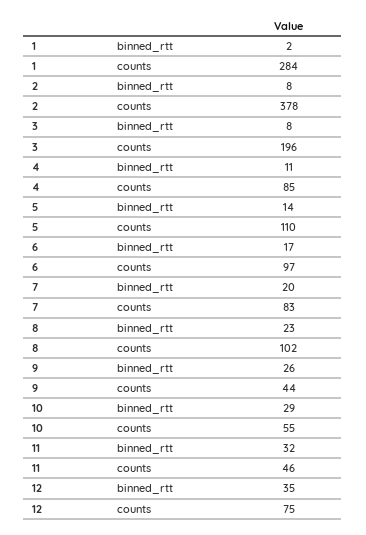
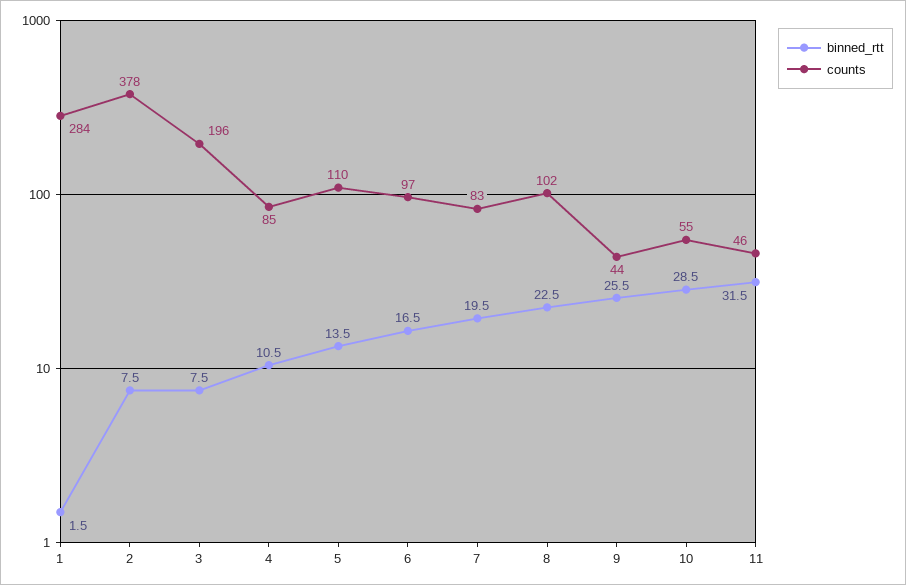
  {
    "binned_rtt": {
      "1": 1.5,
      "2": 7.5,
      "3": 7.5,
      "4": 10.5,
      "5": 13.5,
      "6": 16.5,
      "7": 19.5,
      "8": 22.5,
      "9": 25.5,
      "10": 28.5,
-     "11": 31.5,
+     "11": 31.5
-     "12": 35
    },
    "counts": {
      "1": 284,
      "2": 378,
      "3": 196,
      "4": 85,
      "5": 110,
      "6": 97,
      "7": 83,
      "8": 102,
      "9": 44,
      "10": 55,
-     "11": 46,
+     "11": 46
-     "12": 75
    }
  }

